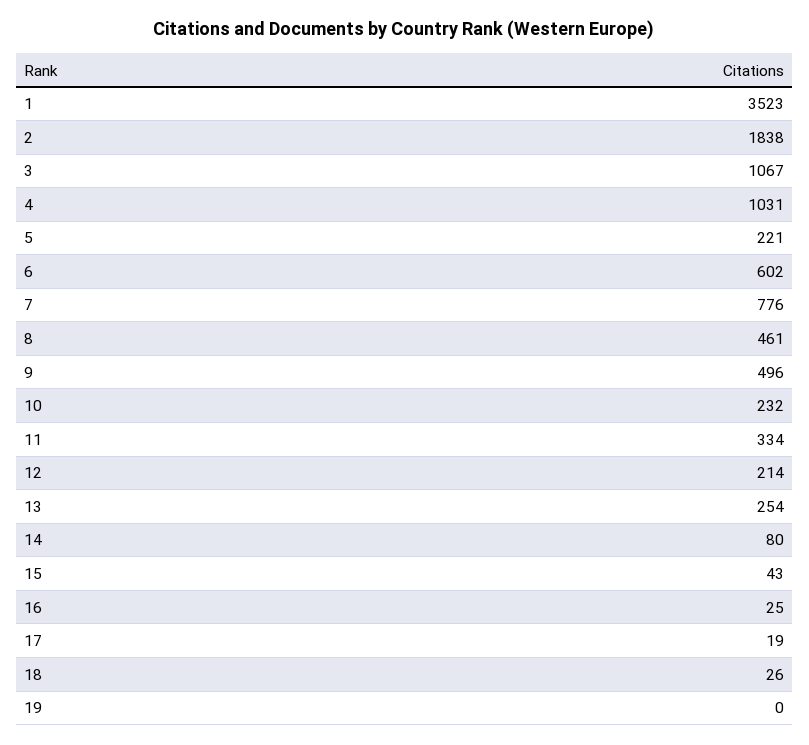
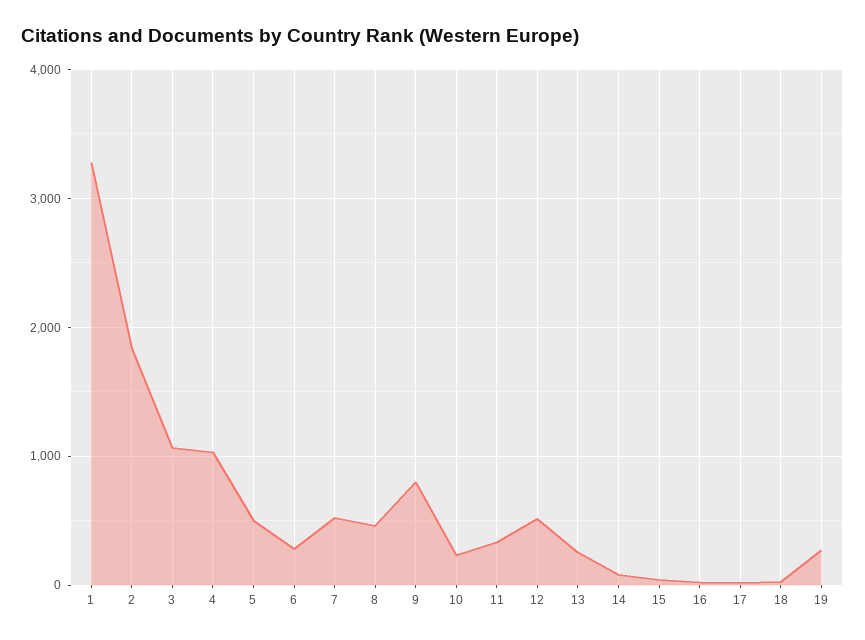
  {
-   "1": 3523,
+   "1": 3300,
    "2": 1838,
    "3": 1067,
    "4": 1031,
-   "5": 221,
+   "5": 500,
-   "6": 602,
+   "6": 300,
-   "7": 776,
+   "7": 500,
    "8": 461,
-   "9": 496,
+   "9": 800,
    "10": 232,
    "11": 334,
-   "12": 214,
+   "12": 500,
    "13": 254,
    "14": 80,
    "15": 43,
    "16": 25,
    "17": 19,
    "18": 26,
-   "19": 0
+   "19": 300
  }

